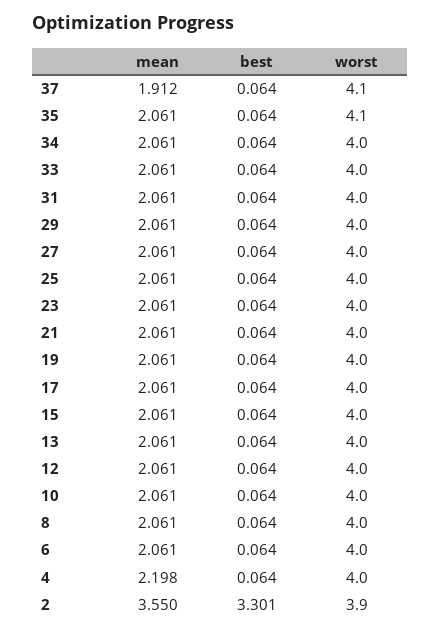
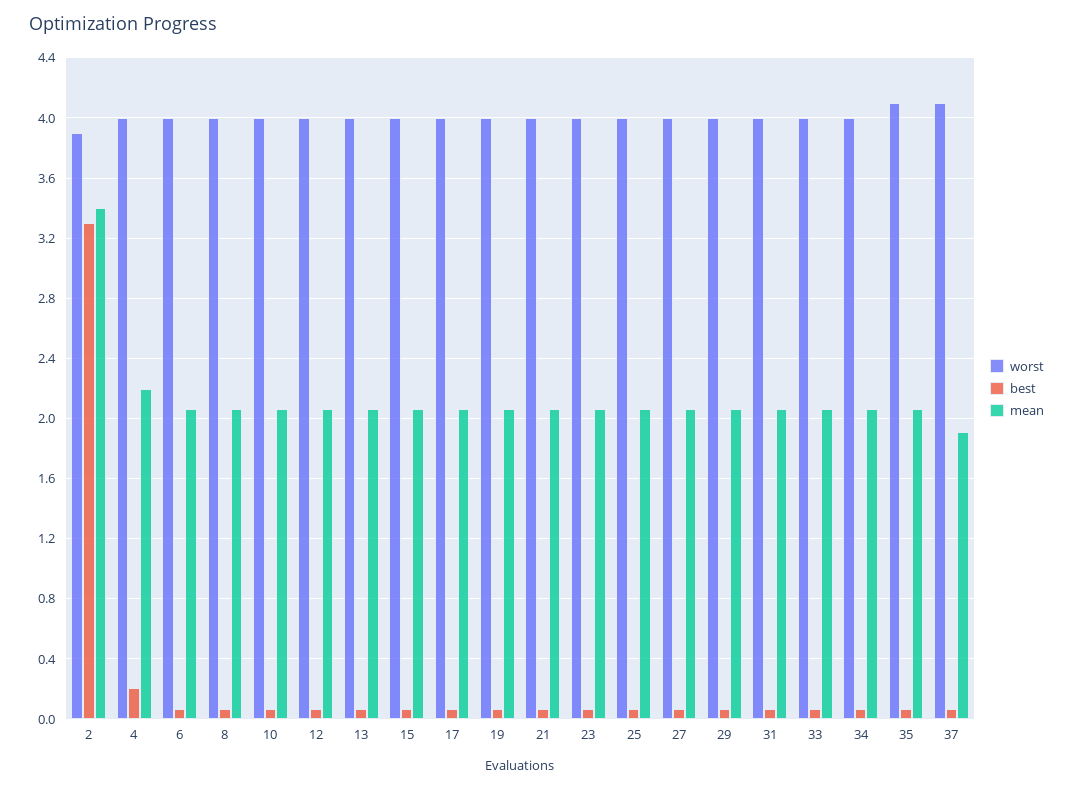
  {
    "mean": {
      "37": 1.912,
      "35": 2.061,
      "34": 2.061,
      "33": 2.061,
      "31": 2.061,
      "29": 2.061,
      "27": 2.061,
      "25": 2.061,
      "23": 2.061,
      "21": 2.061,
      "19": 2.061,
      "17": 2.061,
      "15": 2.061,
      "13": 2.061,
      "12": 2.061,
      "10": 2.061,
      "8": 2.061,
      "6": 2.061,
      "4": 2.198,
-     "2": 3.55
+     "2": 3.4
    },
    "best": {
      "37": 0.064,
      "35": 0.064,
      "34": 0.064,
      "33": 0.064,
      "31": 0.064,
      "29": 0.064,
      "27": 0.064,
      "25": 0.064,
      "23": 0.064,
      "21": 0.064,
      "19": 0.064,
      "17": 0.064,
      "15": 0.064,
      "13": 0.064,
      "12": 0.064,
      "10": 0.064,
      "8": 0.064,
      "6": 0.064,
-     "4": 0.064,
+     "4": 0.2,
      "2": 3.301
    },
    "worst": {
      "37": 4.1,
      "35": 4.1,
      "34": 4,
      "33": 4,
      "31": 4,
      "29": 4,
      "27": 4,
      "25": 4,
      "23": 4,
      "21": 4,
      "19": 4,
      "17": 4,
      "15": 4,
      "13": 4,
      "12": 4,
      "10": 4,
      "8": 4,
      "6": 4,
      "4": 4,
      "2": 3.9
    }
  }

